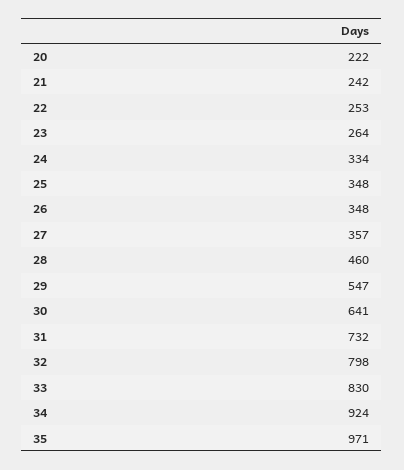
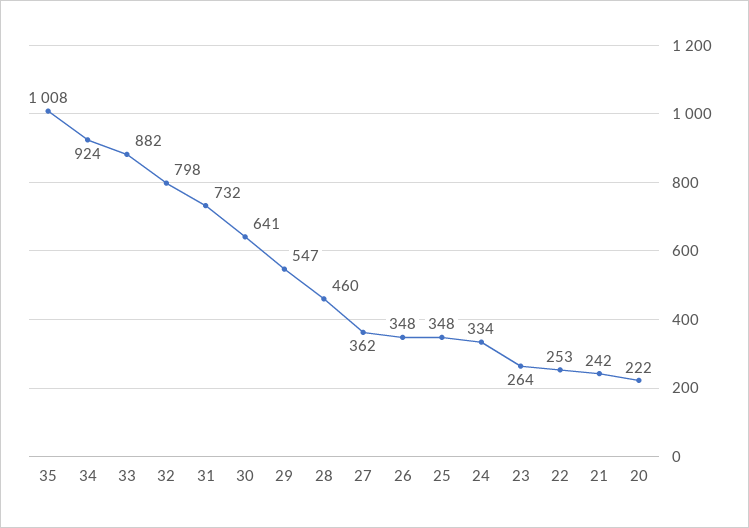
  {
    "20": 222,
    "21": 242,
    "22": 253,
    "23": 264,
    "24": 334,
    "25": 348,
    "26": 348,
-   "27": 357,
+   "27": 362,
    "28": 460,
    "29": 547,
    "30": 641,
    "31": 732,
    "32": 798,
-   "33": 830,
+   "33": 882,
    "34": 924,
-   "35": 971
+   "35": 1008
  }

